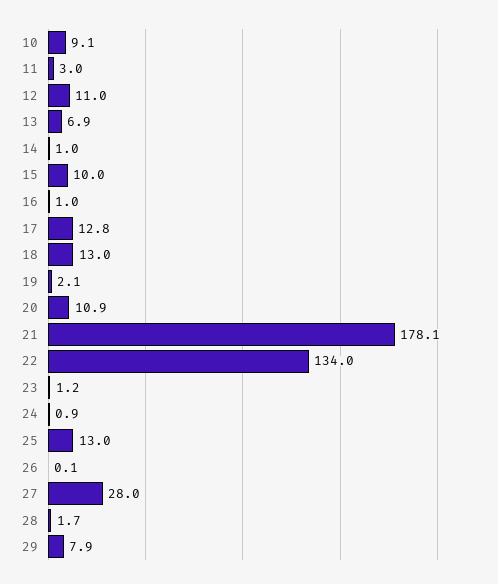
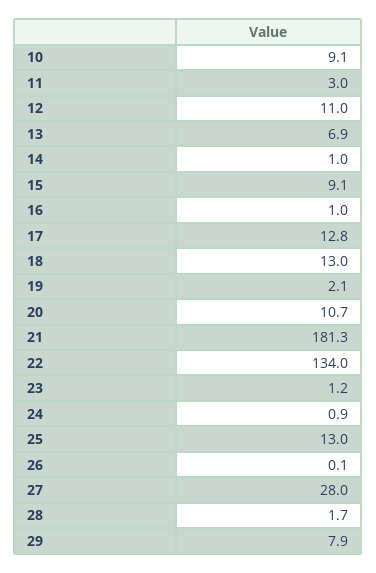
  {
    "10": 9.1,
    "11": 3,
    "12": 11,
    "13": 6.9,
    "14": 1,
-   "15": 10,
+   "15": 9.1,
    "16": 1,
    "17": 12.8,
    "18": 13,
    "19": 2.1,
-   "20": 10.9,
+   "20": 10.7,
-   "21": 178.1,
+   "21": 181.3,
    "22": 134,
    "23": 1.2,
    "24": 0.9,
    "25": 13,
    "26": 0.1,
    "27": 28,
    "28": 1.7,
    "29": 7.9
  }

